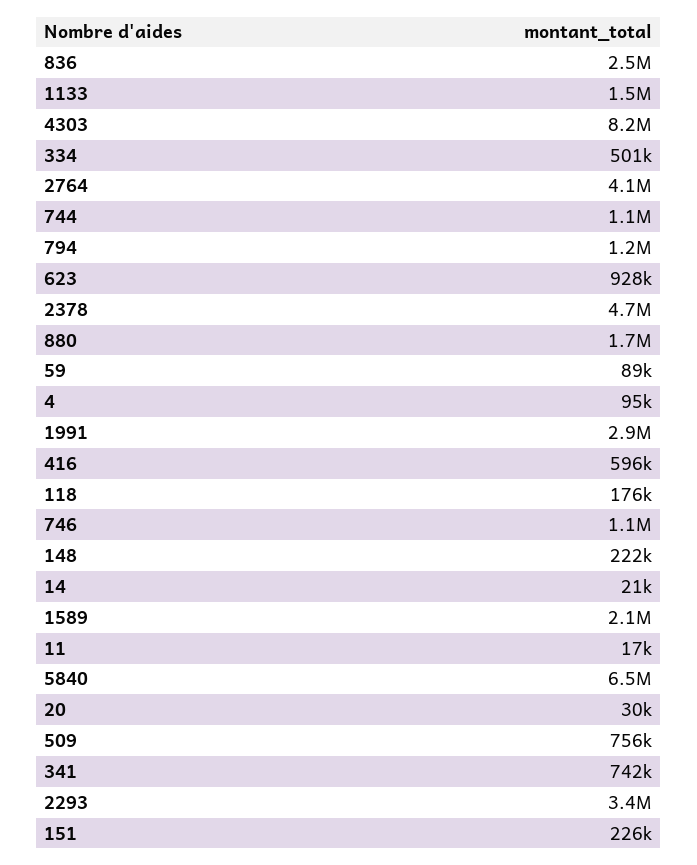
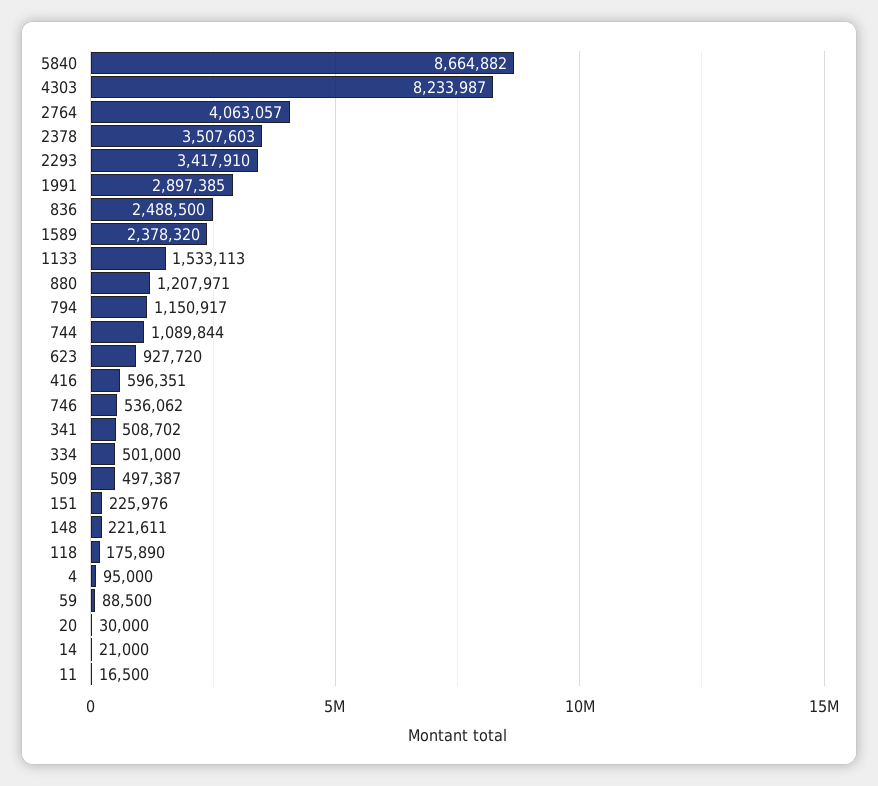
  {
    "836": 2488500,
    "1133": 1533113,
    "4303": 8233987,
    "334": 501000,
    "2764": 4063057,
    "744": 1089844,
    "794": 1150917,
    "623": 927720,
-   "2378": 4700000,
+   "2378": 3507603,
-   "880": 1700000,
+   "880": 1207971,
    "59": 88500,
    "4": 95000,
    "1991": 2897385,
    "416": 596351,
    "118": 175890,
-   "746": 1100000,
+   "746": 536062,
    "148": 221611,
    "14": 21000,
-   "1589": 2100000,
+   "1589": 2378320,
    "11": 16500,
-   "5840": 6500000,
+   "5840": 8664882,
    "20": 30000,
-   "509": 756000,
+   "509": 497387,
-   "341": 742000,
+   "341": 508702,
    "2293": 3417910,
    "151": 225976
  }

